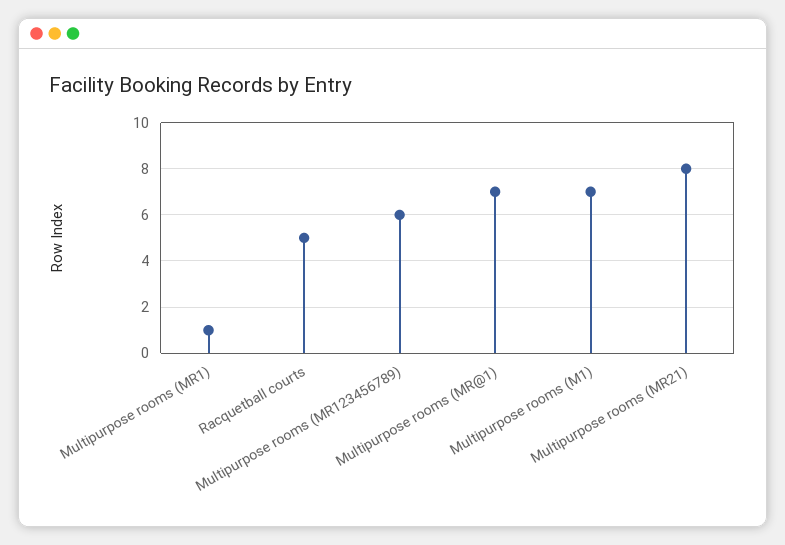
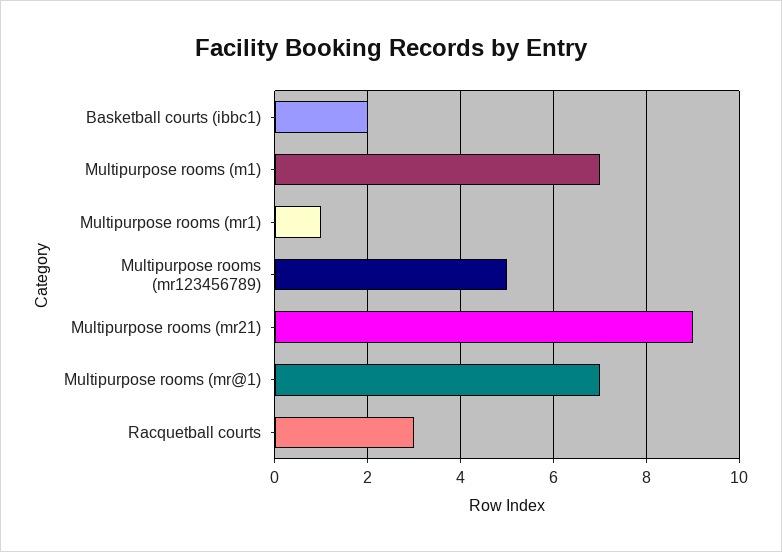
  {
    "Multipurpose rooms (MR1)": 1,
-   "Racquetball courts": 5,
+   "Racquetball courts": 3,
-   "Multipurpose rooms (MR123456789)": 6,
+   "Multipurpose rooms (MR123456789)": 5,
    "Multipurpose rooms (MR@1)": 7,
    "Multipurpose rooms (M1)": 7,
-   "Multipurpose rooms (MR21)": 8
+   "Multipurpose rooms (MR21)": 9,
+   "Basketball courts (ibbc1)": 2
  }

